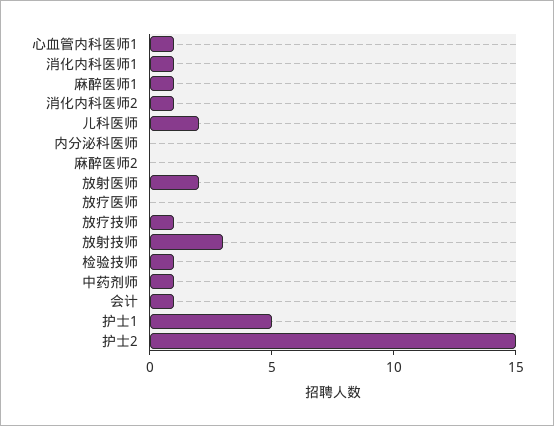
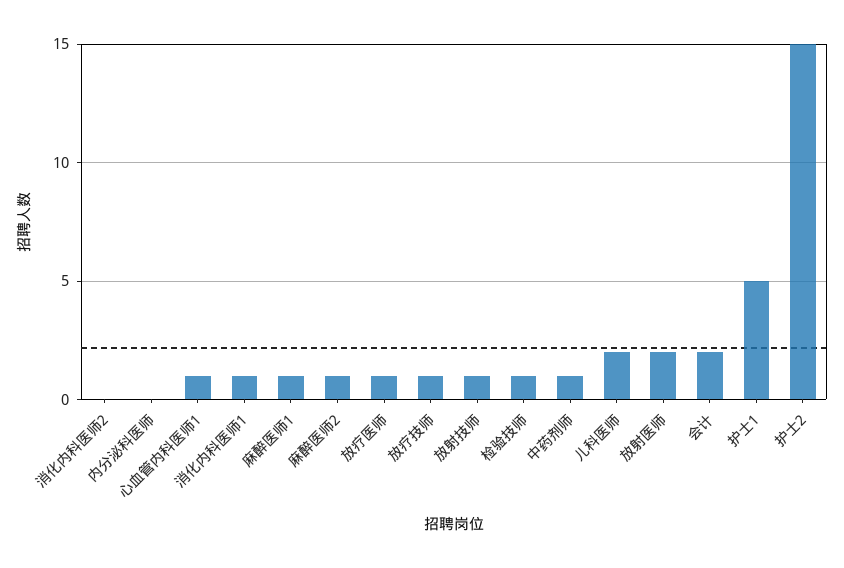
  {
    "心血管内科医师1": 1,
    "消化内科医师1": 1,
    "麻醉医师1": 1,
-   "消化内科医师2": 1,
+   "消化内科医师2": 0,
    "儿科医师": 2,
    "内分泌科医师": 0,
-   "麻醉医师2": 0,
+   "麻醉医师2": 1,
    "放射医师": 2,
-   "放疗医师": 0,
+   "放疗医师": 1,
    "放疗技师": 1,
-   "放射技师": 3,
+   "放射技师": 1,
    "检验技师": 1,
    "中药剂师": 1,
-   "会计": 1,
+   "会计": 2,
    "护士1": 5,
    "护士2": 15
  }

